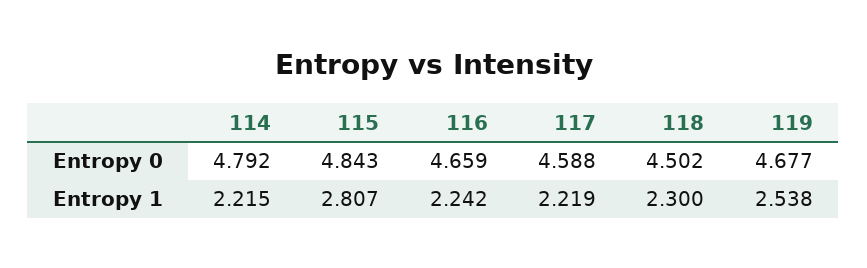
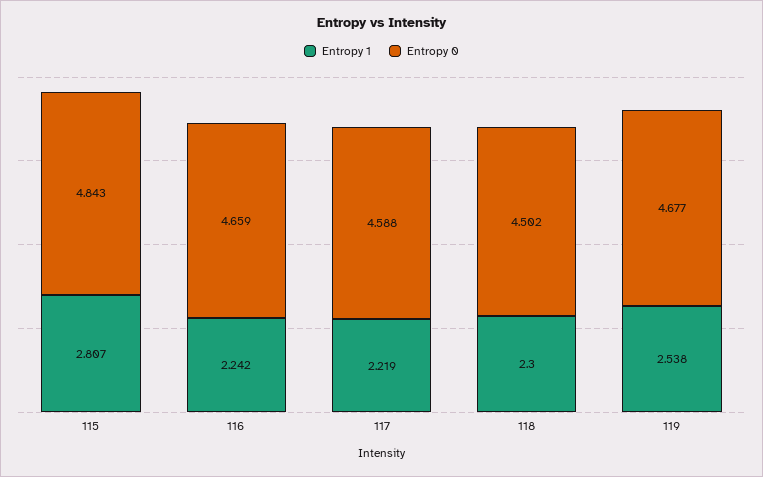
  {
    "Entropy 0": {
-     "114": 4.792,
      "115": 4.843,
      "116": 4.659,
      "117": 4.588,
      "118": 4.502,
      "119": 4.677
    },
    "Entropy 1": {
-     "114": 2.215,
      "115": 2.807,
      "116": 2.242,
      "117": 2.219,
      "118": 2.3,
      "119": 2.538
    }
  }

